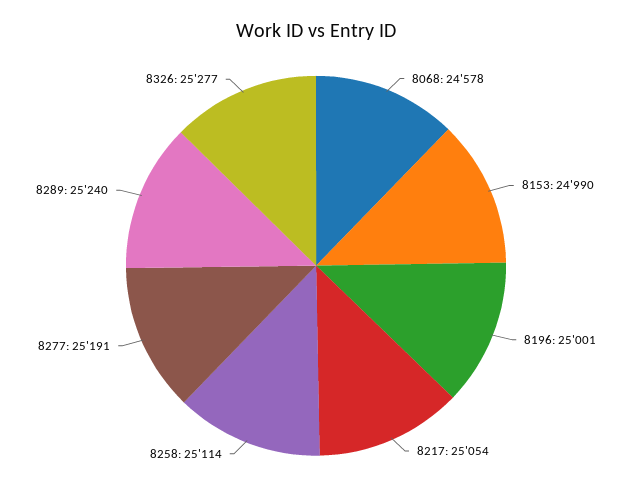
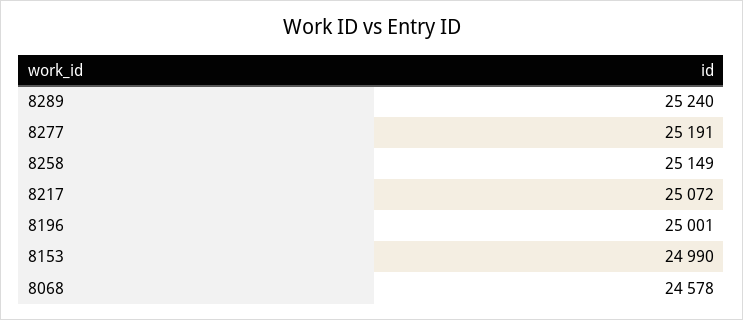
  {
    "8068": 24578,
    "8153": 24990,
    "8196": 25001,
-   "8217": 25054,
+   "8217": 25072,
-   "8258": 25114,
+   "8258": 25149,
    "8277": 25191,
-   "8289": 25240,
+   "8289": 25240
-   "8326": 25277
  }

